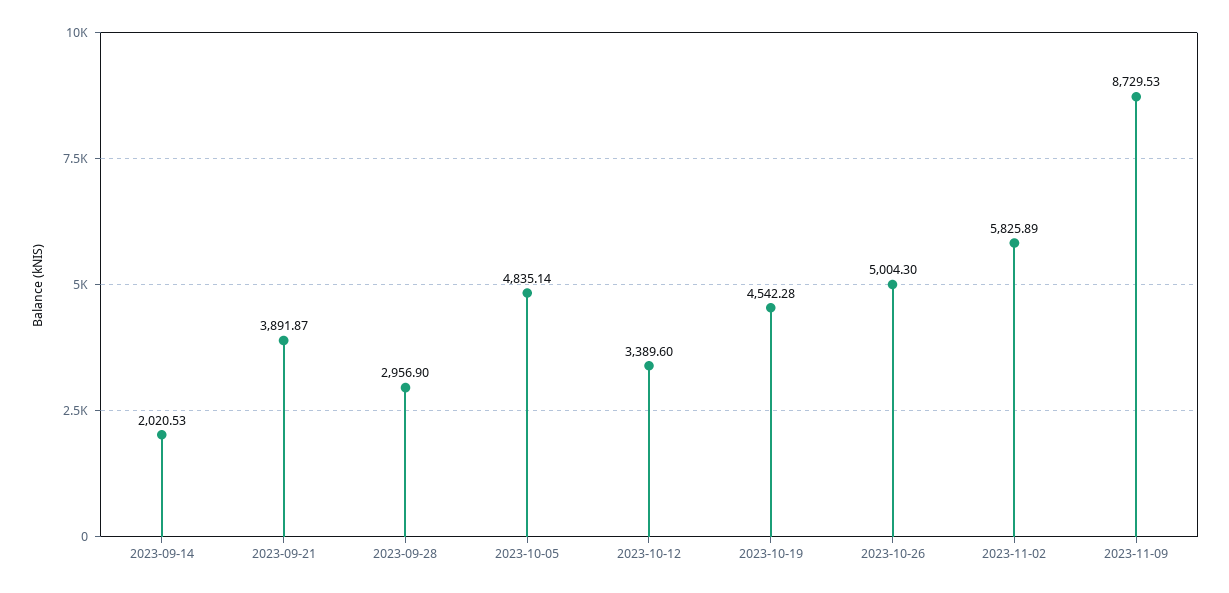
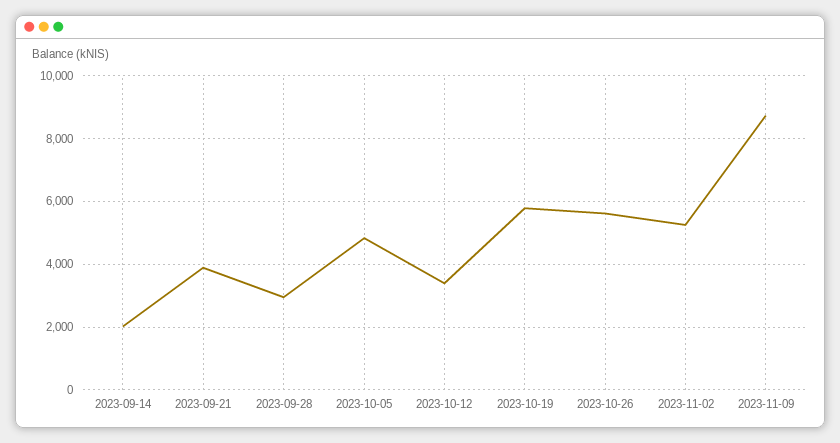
  {
    "2023-09-14": 2020.53,
    "2023-09-21": 3891.87,
    "2023-09-28": 2956.9,
    "2023-10-05": 4835.14,
    "2023-10-12": 3389.6,
-   "2023-10-19": 4542.28,
+   "2023-10-19": 5800,
-   "2023-10-26": 5004.3,
+   "2023-10-26": 5600,
-   "2023-11-02": 5825.89,
+   "2023-11-02": 5200,
    "2023-11-09": 8729.53
  }

